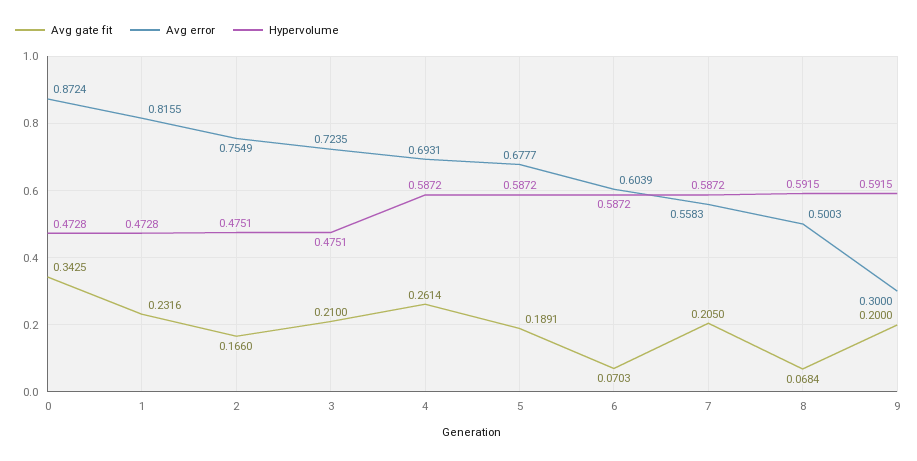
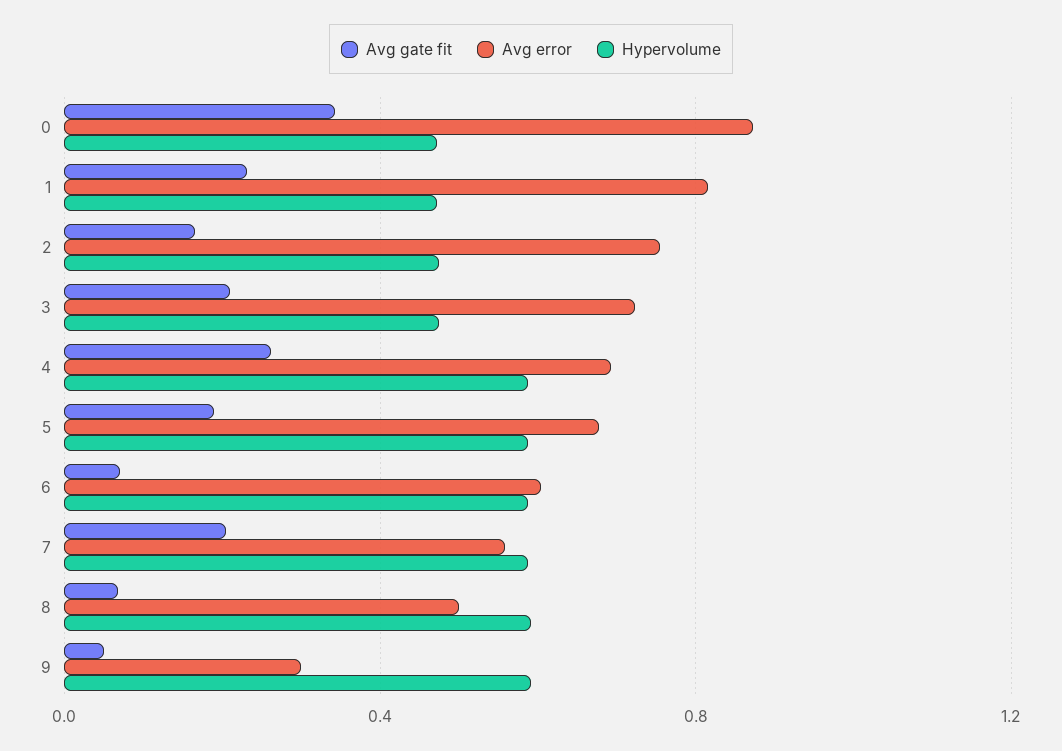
  {
    "Avg gate fit": {
      "0": 0.3425,
      "1": 0.2316,
      "2": 0.166,
      "3": 0.21,
      "4": 0.2614,
      "5": 0.1891,
      "6": 0.0703,
      "7": 0.205,
      "8": 0.0684,
-     "9": 0.2
+     "9": 0.05
    },
    "Avg error": {
      "0": 0.8724,
      "1": 0.8155,
      "2": 0.7549,
      "3": 0.7235,
      "4": 0.6931,
      "5": 0.6777,
      "6": 0.6039,
      "7": 0.5583,
      "8": 0.5003,
      "9": 0.3
    },
    "Hypervolume": {
      "0": 0.4728,
      "1": 0.4728,
      "2": 0.4751,
      "3": 0.4751,
      "4": 0.5872,
      "5": 0.5872,
      "6": 0.5872,
      "7": 0.5872,
      "8": 0.5915,
      "9": 0.5915
    }
  }

